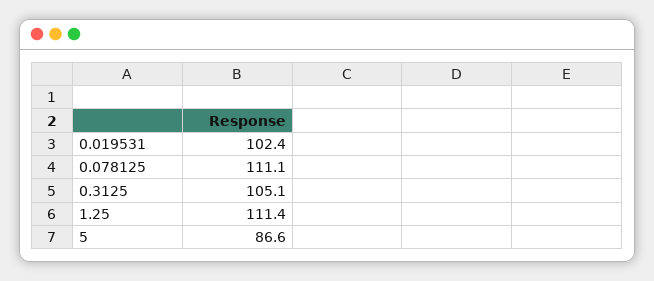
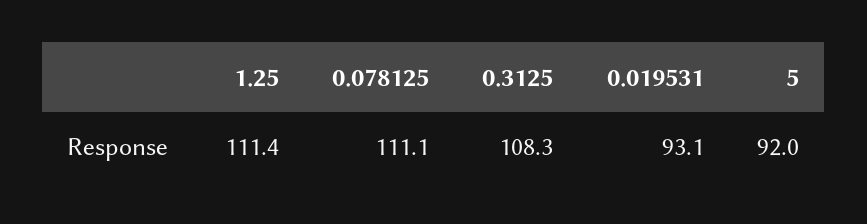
  {
-   "0.019531": 102.4,
+   "0.019531": 93.1,
    "0.078125": 111.1,
-   "0.3125": 105.1,
+   "0.3125": 108.3,
    "1.25": 111.4,
-   "5": 86.6
+   "5": 92
  }

